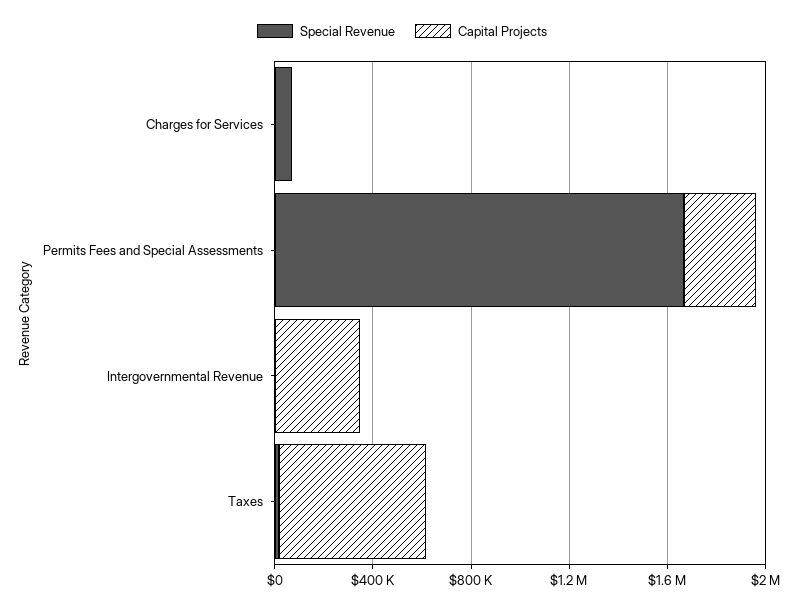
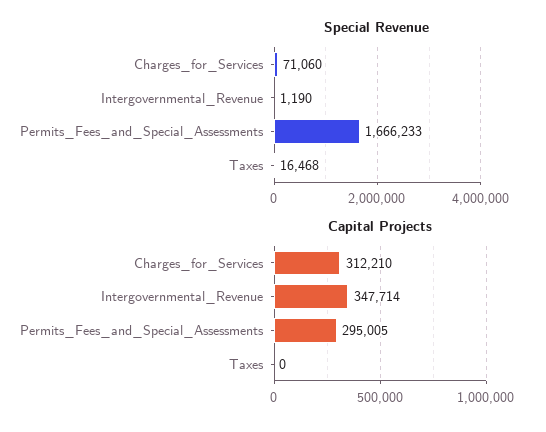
  {
    "Special Revenue": {
      "Charges for Services": 71060,
      "Permits Fees and Special Assessments": 1666233,
      "Intergovernmental Revenue": 1190,
      "Taxes": 16468
    },
    "Capital Projects": {
-     "Charges for Services": 0,
+     "Charges for Services": 312210,
      "Permits Fees and Special Assessments": 295005,
      "Intergovernmental Revenue": 347714,
-     "Taxes": 600000
+     "Taxes": 0
    }
  }

